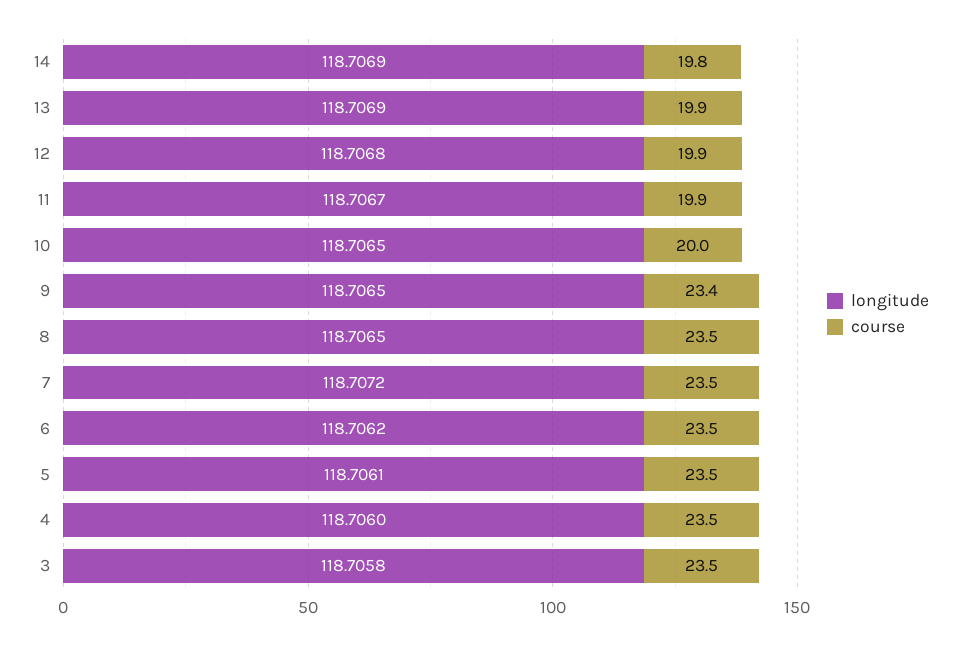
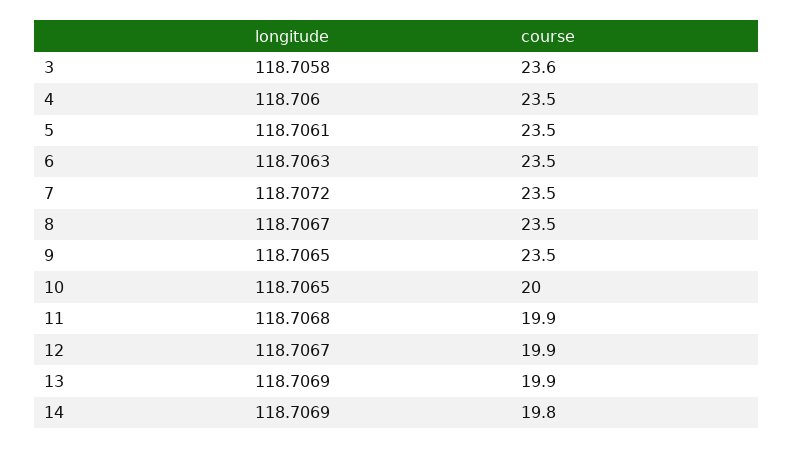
  {
    "longitude": {
      "14": 118.7069,
      "13": 118.7069,
-     "12": 118.7068,
+     "12": 118.7067,
-     "11": 118.7067,
+     "11": 118.7068,
      "10": 118.7065,
      "9": 118.7065,
-     "8": 118.7065,
+     "8": 118.7067,
      "7": 118.7072,
-     "6": 118.7062,
+     "6": 118.7063,
      "5": 118.7061,
      "4": 118.706,
      "3": 118.7058
    },
    "course": {
      "14": 19.8,
      "13": 19.9,
      "12": 19.9,
      "11": 19.9,
      "10": 20,
-     "9": 23.4,
+     "9": 23.5,
      "8": 23.5,
      "7": 23.5,
      "6": 23.5,
      "5": 23.5,
      "4": 23.5,
-     "3": 23.5
+     "3": 23.6
    }
  }

